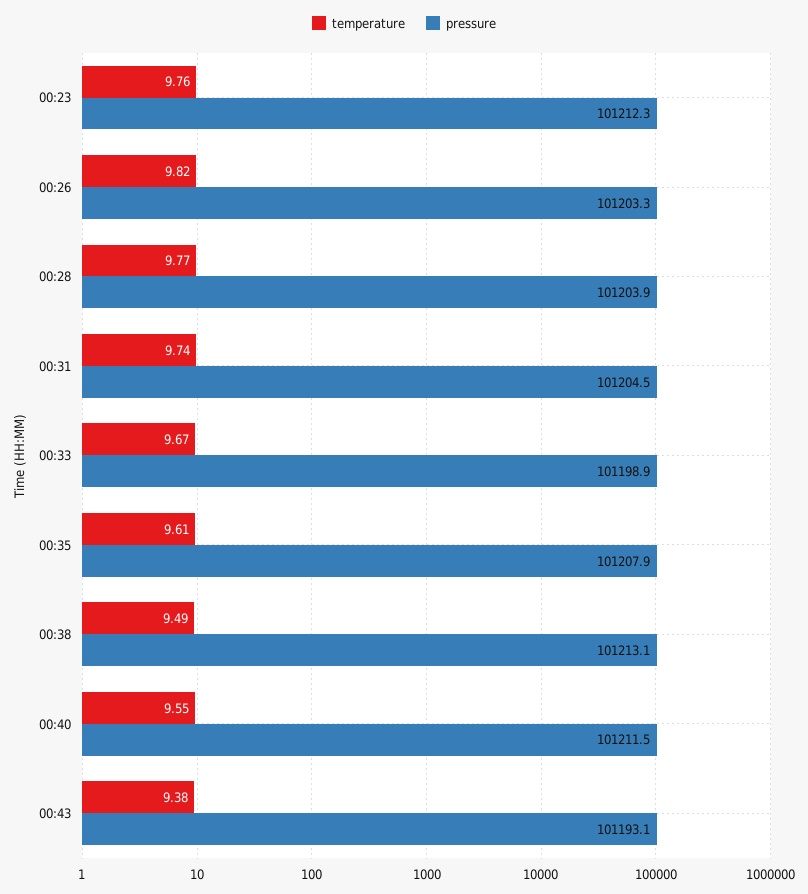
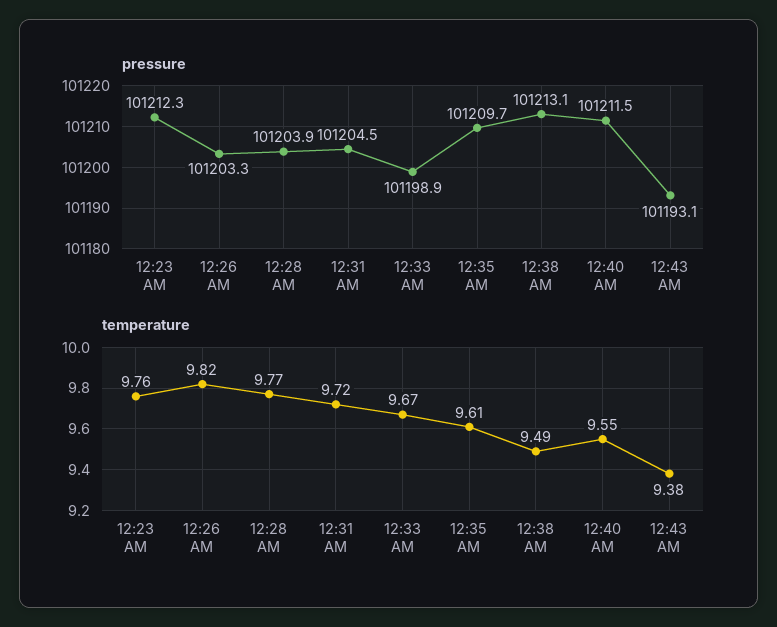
  {
    "temperature": {
      "00:23": 9.76,
      "00:26": 9.82,
      "00:28": 9.77,
-     "00:31": 9.74,
+     "00:31": 9.72,
      "00:33": 9.67,
      "00:35": 9.61,
      "00:38": 9.49,
      "00:40": 9.55,
      "00:43": 9.38
    },
    "pressure": {
      "00:23": 101212.3,
      "00:26": 101203.3,
      "00:28": 101203.9,
      "00:31": 101204.5,
      "00:33": 101198.9,
-     "00:35": 101207.9,
+     "00:35": 101209.7,
      "00:38": 101213.1,
      "00:40": 101211.5,
      "00:43": 101193.1
    }
  }

